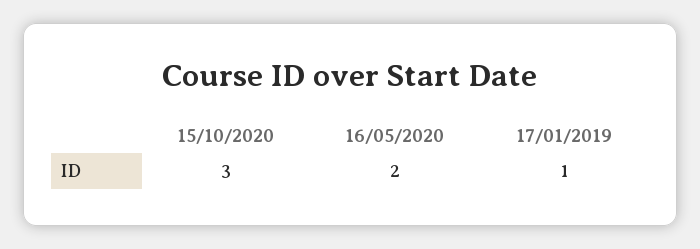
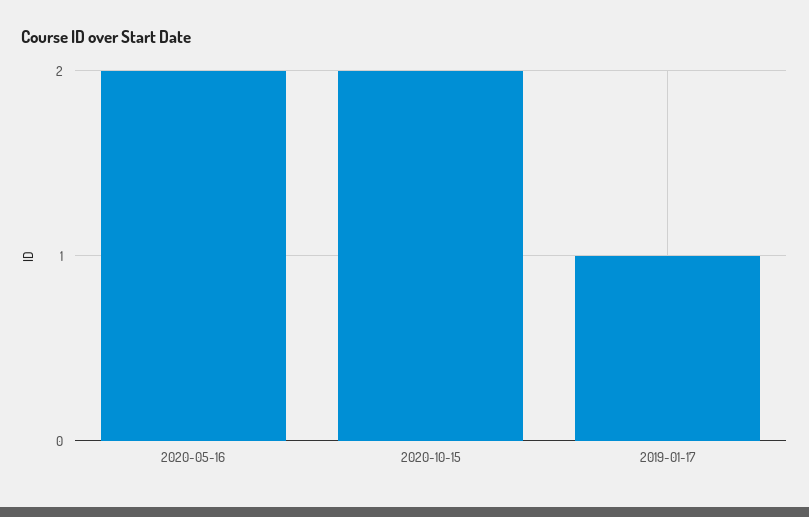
  {
-   "15/10/2020": 3,
+   "15/10/2020": 2,
    "16/05/2020": 2,
    "17/01/2019": 1
  }

